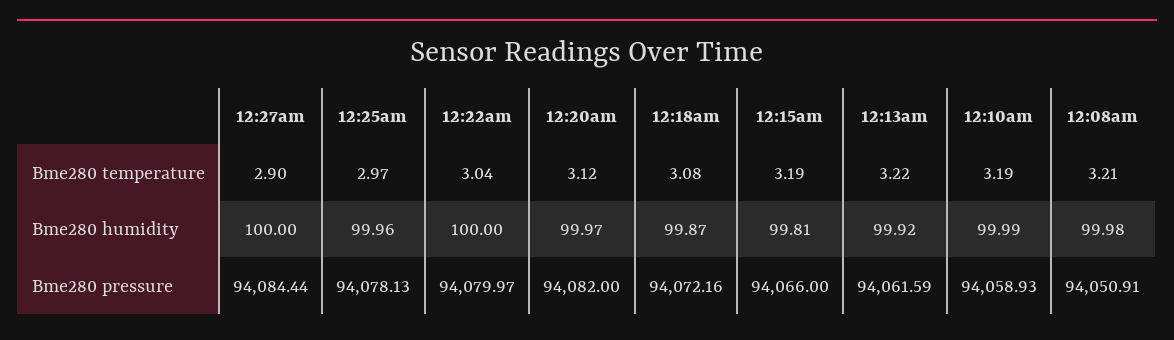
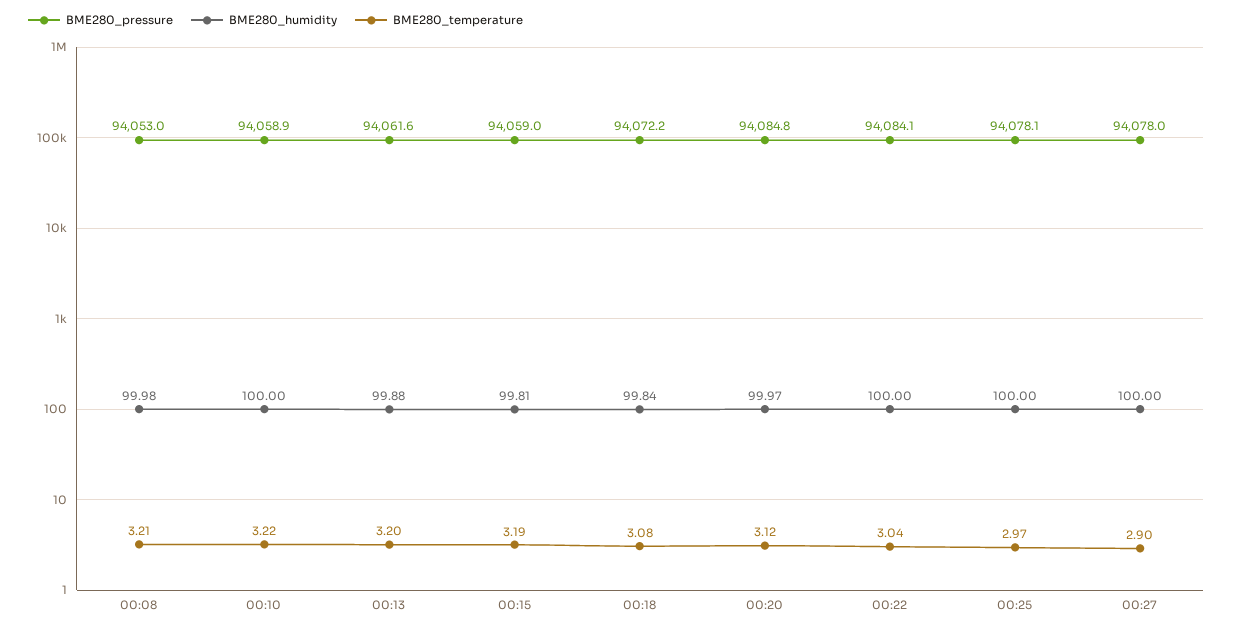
  {
    "Bme280 temperature": {
      "12:27am": 2.9,
      "12:25am": 2.97,
      "12:22am": 3.04,
      "12:20am": 3.12,
      "12:18am": 3.08,
      "12:15am": 3.19,
-     "12:13am": 3.22,
+     "12:13am": 3.2,
-     "12:10am": 3.19,
+     "12:10am": 3.22,
      "12:08am": 3.21
    },
    "Bme280 humidity": {
      "12:27am": 100,
-     "12:25am": 99.96,
+     "12:25am": 100,
      "12:22am": 100,
      "12:20am": 99.97,
-     "12:18am": 99.87,
+     "12:18am": 99.84,
      "12:15am": 99.81,
-     "12:13am": 99.92,
+     "12:13am": 99.88,
-     "12:10am": 99.99,
+     "12:10am": 100,
      "12:08am": 99.98
    },
    "Bme280 pressure": {
-     "12:27am": 94084.44,
+     "12:27am": 94078,
      "12:25am": 94078.13,
-     "12:22am": 94079.97,
+     "12:22am": 94084.1,
-     "12:20am": 94082,
+     "12:20am": 94084.8,
      "12:18am": 94072.16,
-     "12:15am": 94066,
+     "12:15am": 94059,
      "12:13am": 94061.59,
      "12:10am": 94058.93,
-     "12:08am": 94050.91
+     "12:08am": 94053
    }
  }

